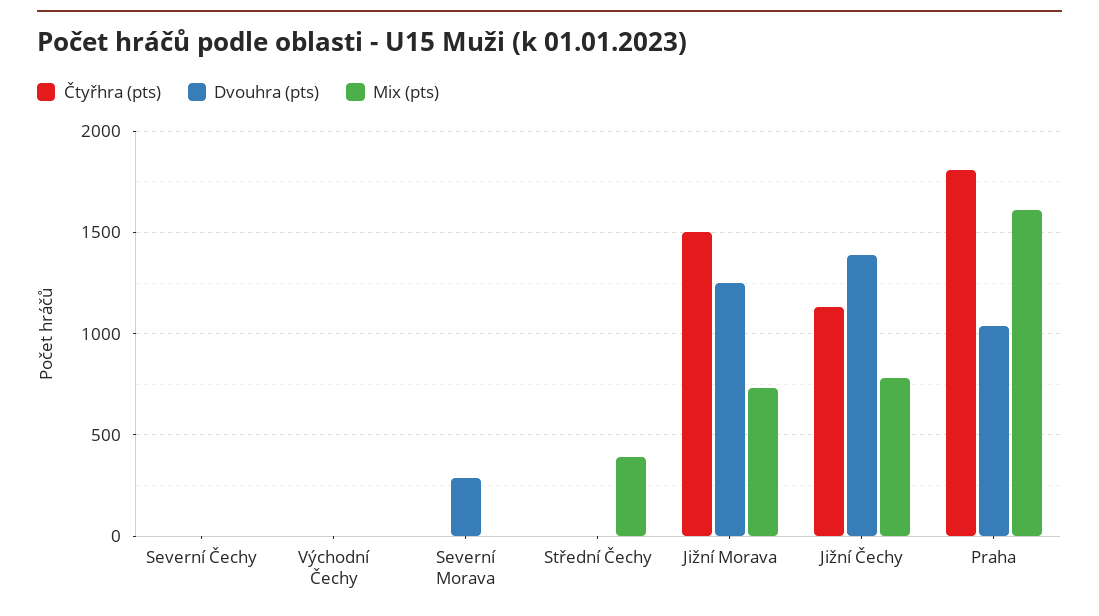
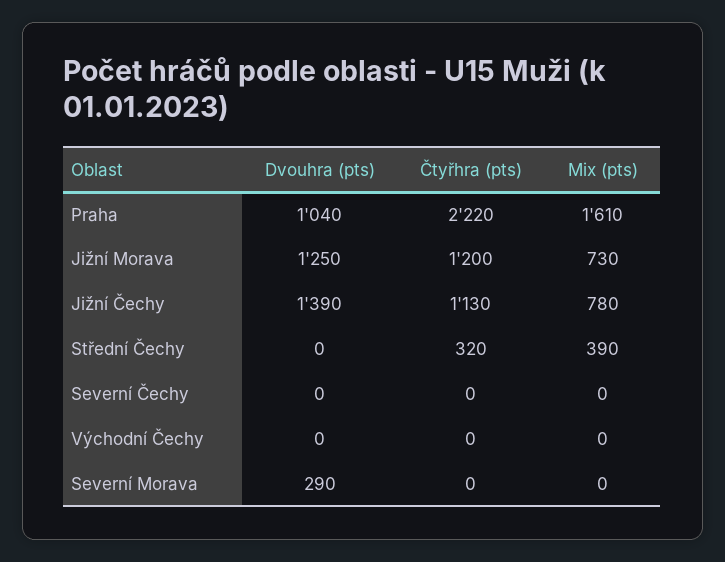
  {
    "Čtyřhra (pts)": {
      "Severní Čechy": 0,
      "Východní Čechy": 0,
      "Severní Morava": 0,
-     "Střední Čechy": 0,
+     "Střední Čechy": 320,
-     "Jižní Morava": 1500,
+     "Jižní Morava": 1200,
      "Jižní Čechy": 1130,
-     "Praha": 1800
+     "Praha": 2220
    },
    "Dvouhra (pts)": {
      "Severní Čechy": 0,
      "Východní Čechy": 0,
      "Severní Morava": 290,
      "Střední Čechy": 0,
      "Jižní Morava": 1250,
      "Jižní Čechy": 1390,
      "Praha": 1040
    },
    "Mix (pts)": {
      "Severní Čechy": 0,
      "Východní Čechy": 0,
      "Severní Morava": 0,
      "Střední Čechy": 390,
      "Jižní Morava": 730,
      "Jižní Čechy": 780,
      "Praha": 1610
    }
  }

